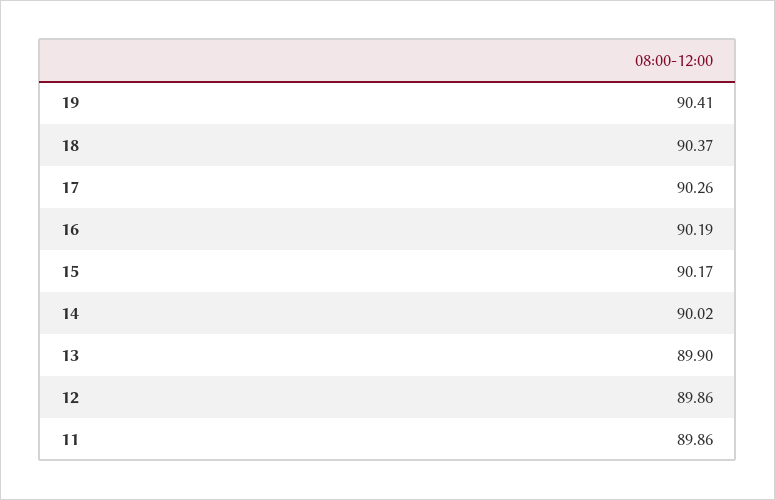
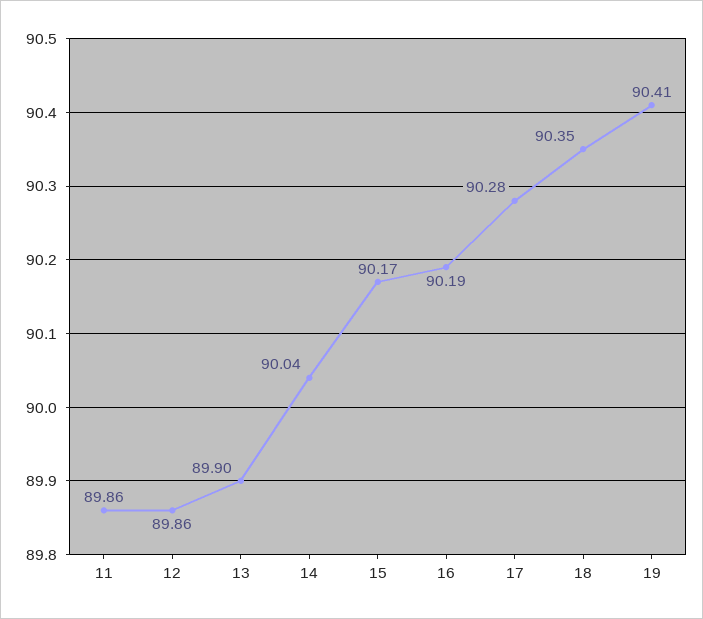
  {
    "19": 90.41,
-   "18": 90.37,
+   "18": 90.35,
-   "17": 90.26,
+   "17": 90.28,
    "16": 90.19,
    "15": 90.17,
-   "14": 90.02,
+   "14": 90.04,
    "13": 89.9,
    "12": 89.86,
    "11": 89.86
  }

